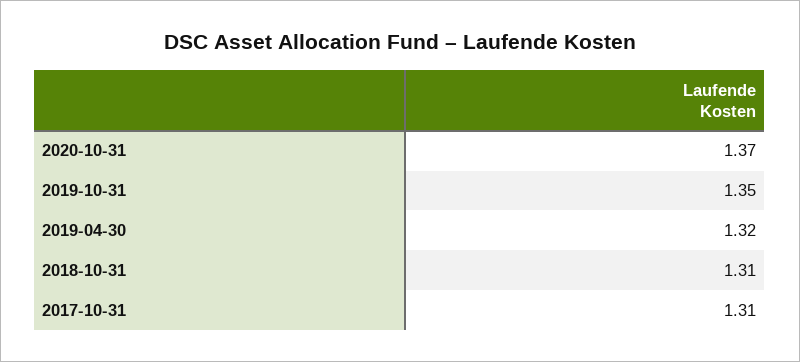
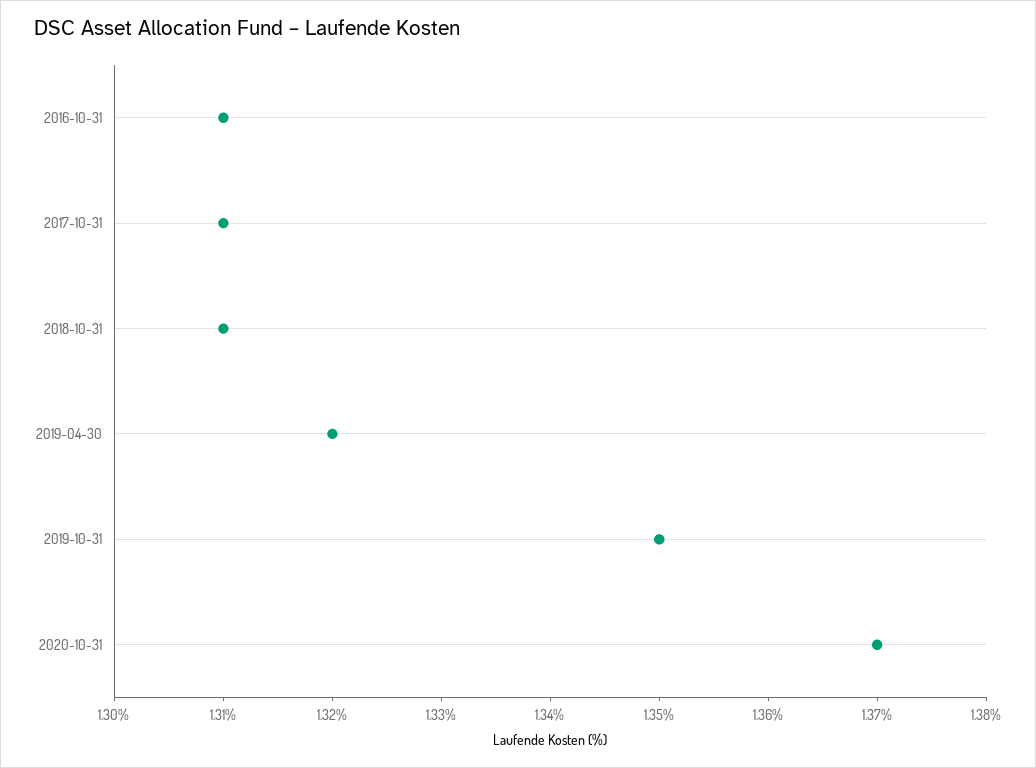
  {
    "2020-10-31": 1.37,
    "2019-10-31": 1.35,
    "2019-04-30": 1.32,
    "2018-10-31": 1.31,
-   "2017-10-31": 1.31
+   "2017-10-31": 1.31,
+   "2016-10-31": 1.31
  }

